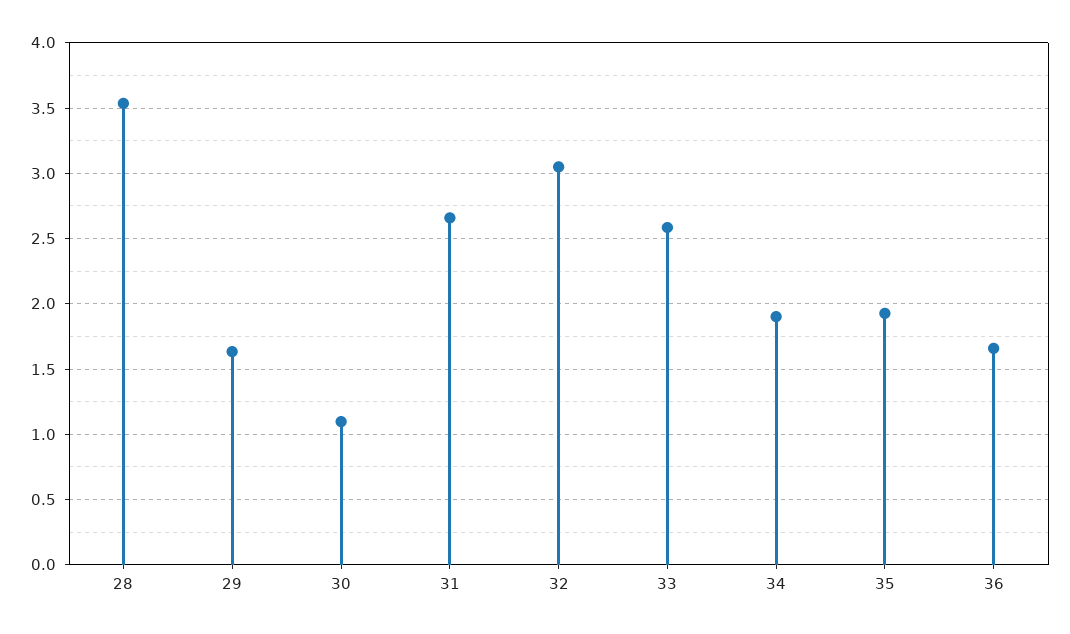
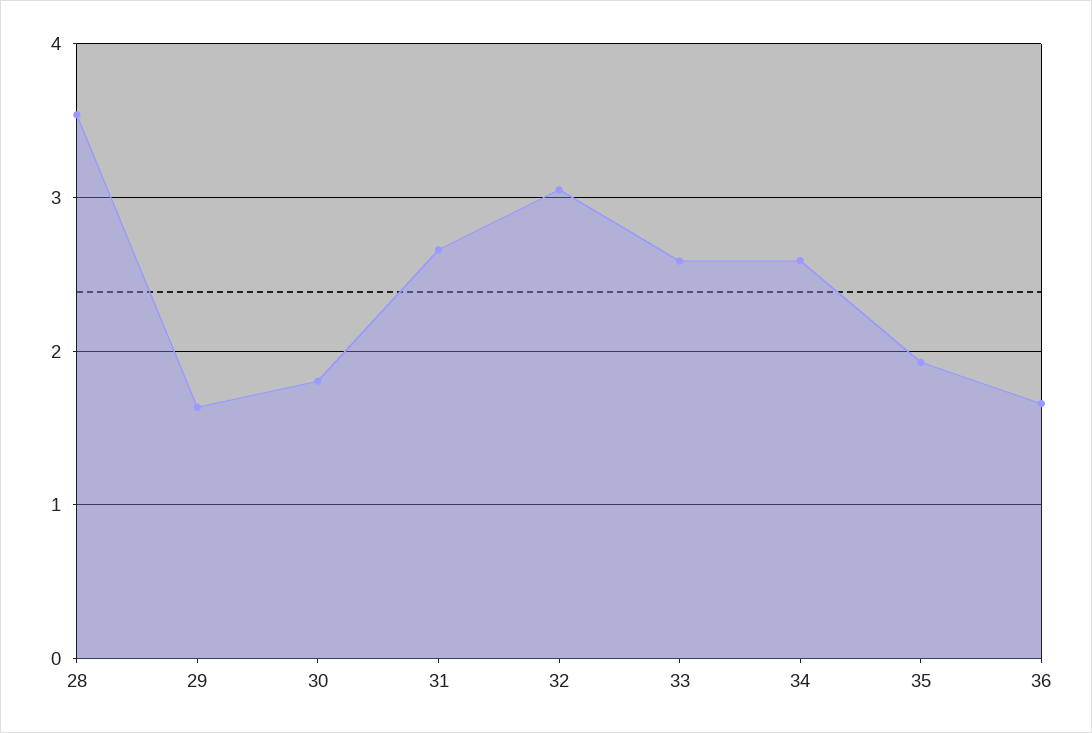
  {
    "28": 3.55,
    "29": 1.65,
-   "30": 1.1,
+   "30": 1.8,
    "31": 2.65,
    "32": 3.05,
    "33": 2.6,
-   "34": 1.9,
+   "34": 2.6,
    "35": 1.95,
    "36": 1.65
  }

